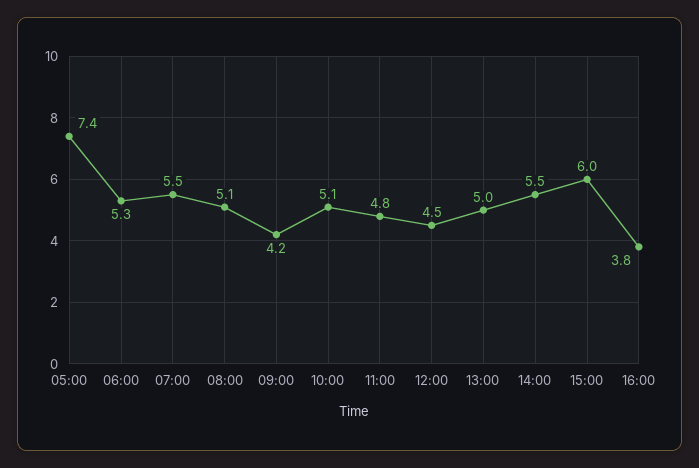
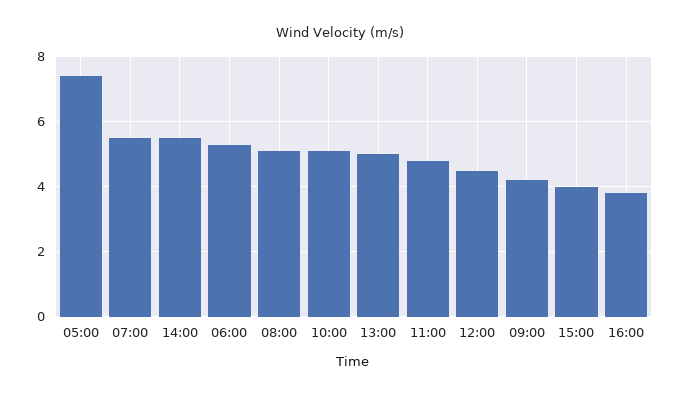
  {
    "05:00": 7.4,
    "06:00": 5.3,
    "07:00": 5.5,
    "08:00": 5.1,
    "09:00": 4.2,
    "10:00": 5.1,
    "11:00": 4.8,
    "12:00": 4.5,
    "13:00": 5,
    "14:00": 5.5,
-   "15:00": 6,
+   "15:00": 4,
    "16:00": 3.8
  }

